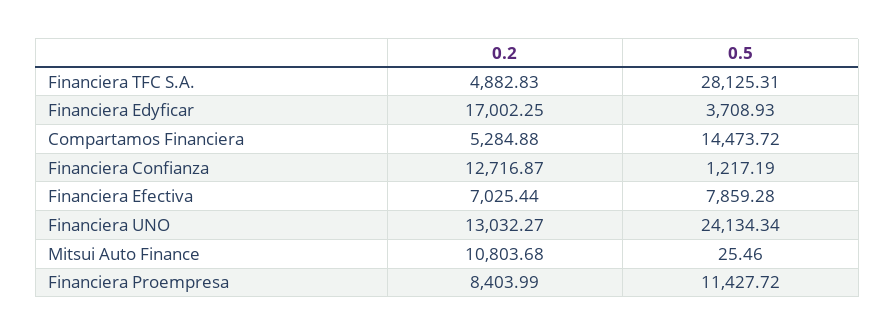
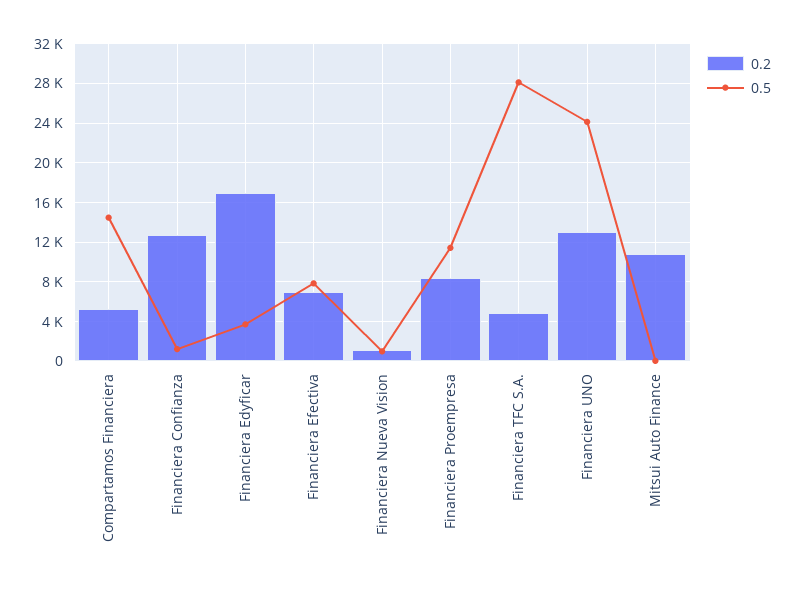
  {
    "0.2": {
      "Financiera TFC S.A.": 4882.83,
      "Financiera Edyficar": 17002.25,
      "Compartamos Financiera": 5284.88,
      "Financiera Confianza": 12716.87,
      "Financiera Efectiva": 7025.44,
      "Financiera UNO": 13032.27,
      "Mitsui Auto Finance": 10803.68,
-     "Financiera Proempresa": 8403.99
+     "Financiera Proempresa": 8403.99,
+     "Financiera Nueva Vision": 1000
    },
    "0.5": {
      "Financiera TFC S.A.": 28125.31,
      "Financiera Edyficar": 3708.93,
      "Compartamos Financiera": 14473.72,
      "Financiera Confianza": 1217.19,
      "Financiera Efectiva": 7859.28,
      "Financiera UNO": 24134.34,
      "Mitsui Auto Finance": 25.46,
-     "Financiera Proempresa": 11427.72
+     "Financiera Proempresa": 11427.72,
+     "Financiera Nueva Vision": 1000
    }
  }

